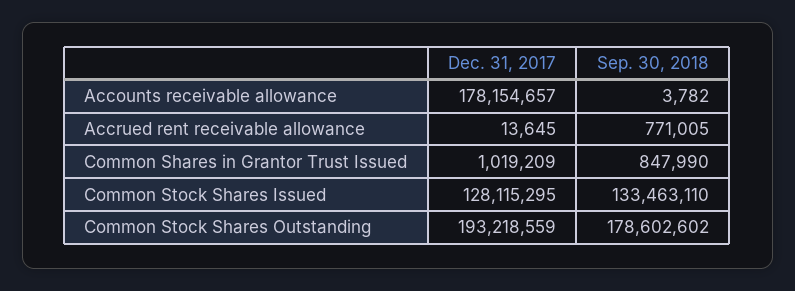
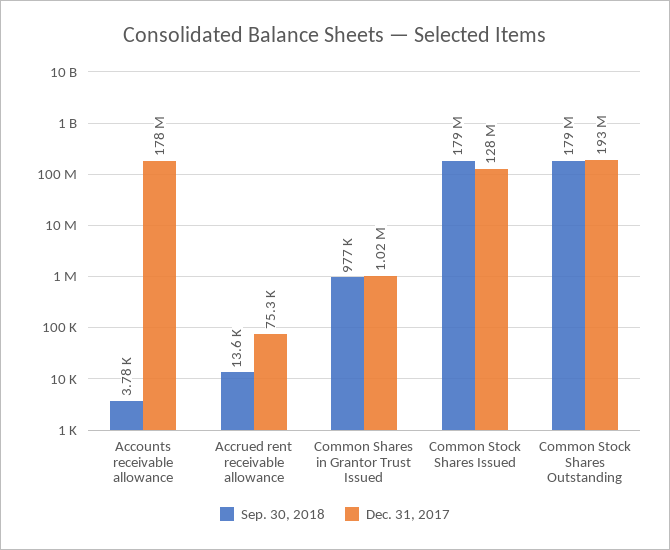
  {
    "Dec. 31, 2017": {
      "Accounts receivable allowance": 178154657,
-     "Accrued rent receivable allowance": 13645,
+     "Accrued rent receivable allowance": 75300,
      "Common Shares in Grantor Trust Issued": 1019209,
      "Common Stock Shares Issued": 128115295,
      "Common Stock Shares Outstanding": 193218559
    },
    "Sep. 30, 2018": {
      "Accounts receivable allowance": 3782,
-     "Accrued rent receivable allowance": 771005,
+     "Accrued rent receivable allowance": 13600,
-     "Common Shares in Grantor Trust Issued": 847990,
+     "Common Shares in Grantor Trust Issued": 977000,
-     "Common Stock Shares Issued": 133463110,
+     "Common Stock Shares Issued": 179000000,
      "Common Stock Shares Outstanding": 178602602
    }
  }

